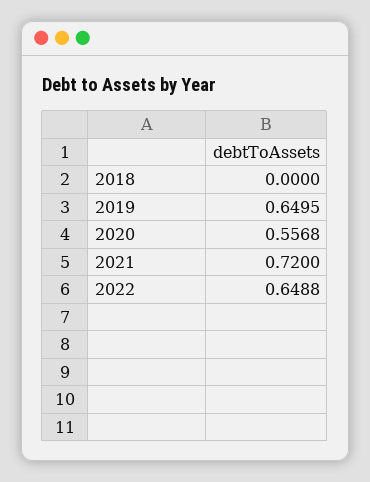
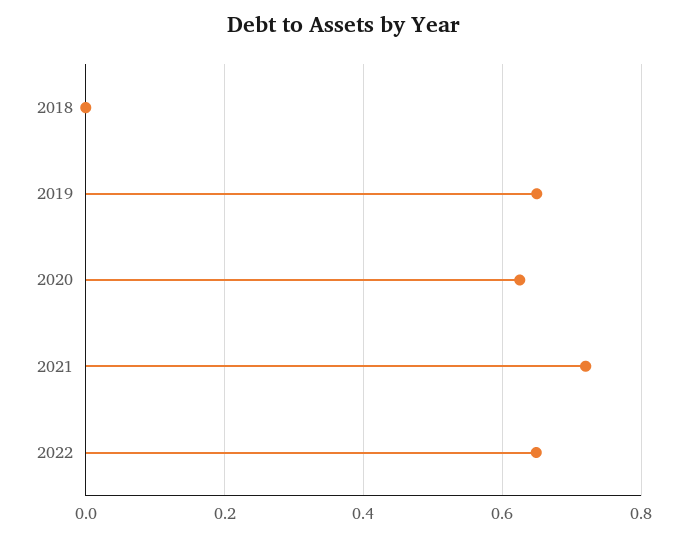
  {
    "2018": 0,
    "2019": 0.6495,
-   "2020": 0.5568,
+   "2020": 0.62,
    "2021": 0.72,
    "2022": 0.6488
  }

